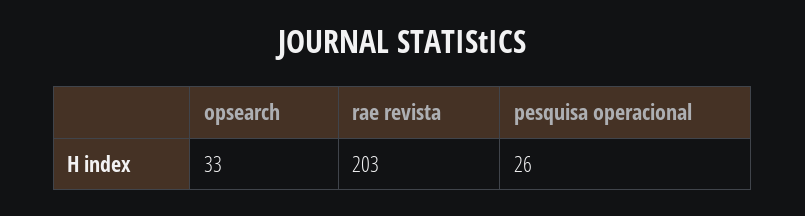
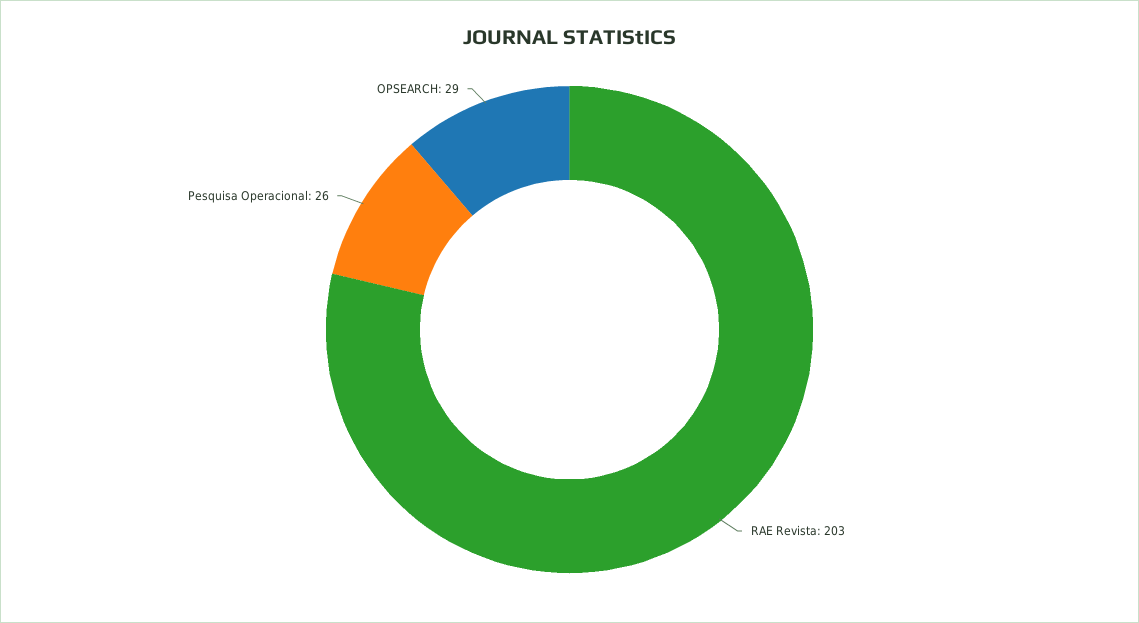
  {
-   "opsearch": 33,
+   "opsearch": 29,
    "rae revista": 203,
    "pesquisa operacional": 26
  }

